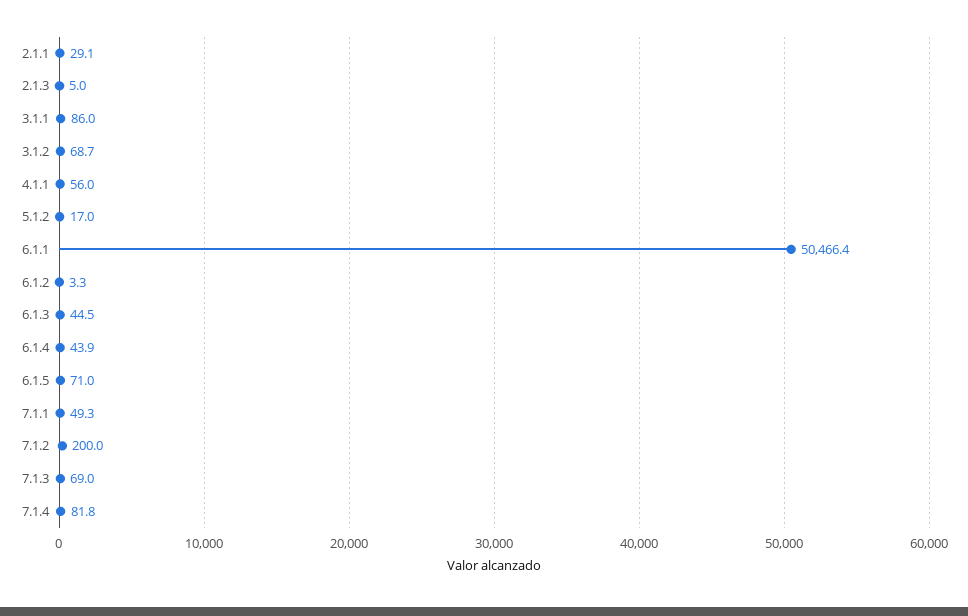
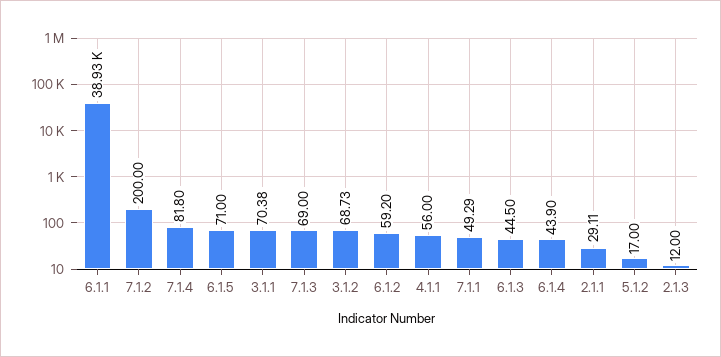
  {
    "2.1.1": 29.11,
-   "2.1.3": 5,
+   "2.1.3": 12,
-   "3.1.1": 86,
+   "3.1.1": 70.38,
    "3.1.2": 68.73,
    "4.1.1": 56,
    "5.1.2": 17,
-   "6.1.1": 50466.4,
+   "6.1.1": 38930,
-   "6.1.2": 3.3,
+   "6.1.2": 59.2,
    "6.1.3": 44.5,
    "6.1.4": 43.9,
    "6.1.5": 71,
    "7.1.1": 49.29,
    "7.1.2": 200,
    "7.1.3": 69,
    "7.1.4": 81.8
  }

